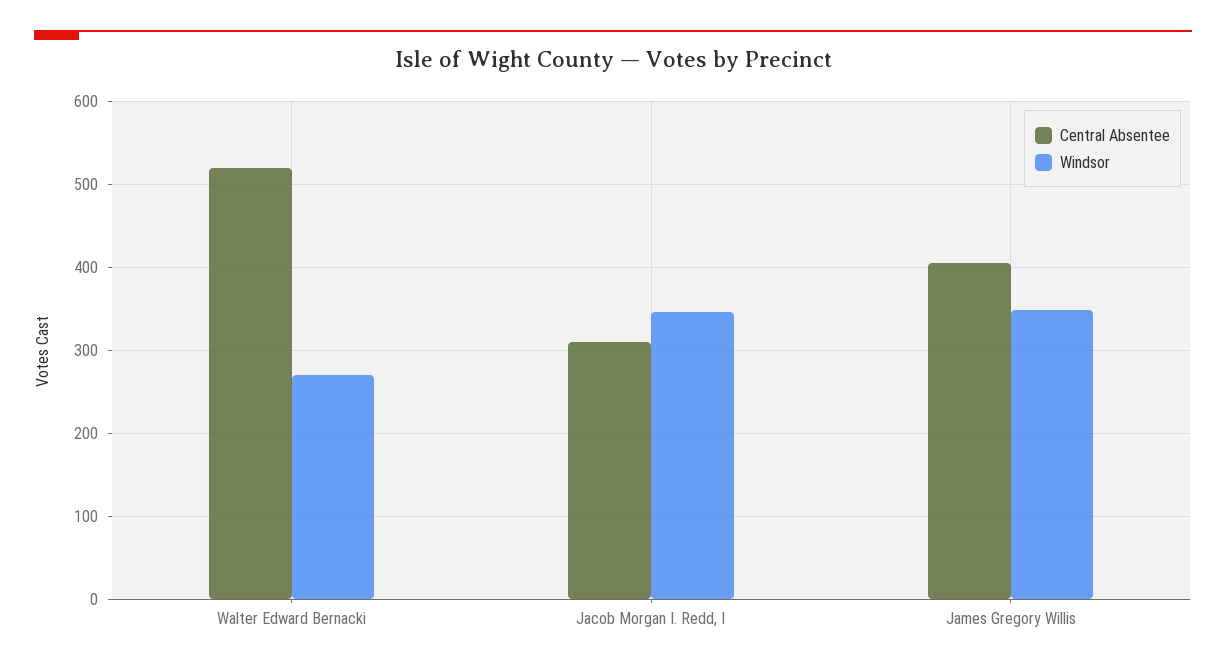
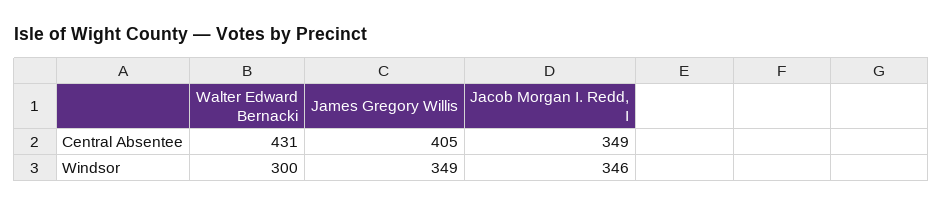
  {
    "Central Absentee": {
-     "Walter Edward Bernacki": 520,
+     "Walter Edward Bernacki": 431,
-     "Jacob Morgan I. Redd, I": 310,
+     "Jacob Morgan I. Redd, I": 349,
      "James Gregory Willis": 405
    },
    "Windsor": {
-     "Walter Edward Bernacki": 270,
+     "Walter Edward Bernacki": 300,
      "Jacob Morgan I. Redd, I": 346,
      "James Gregory Willis": 349
    }
  }

